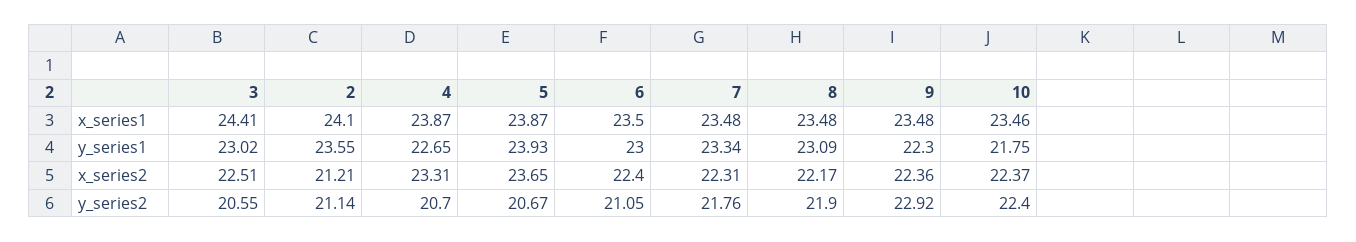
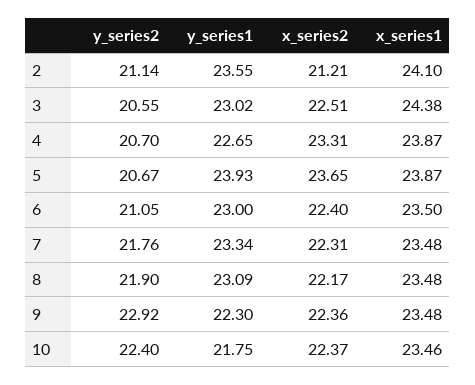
  {
    "3": {
-     "x_series1": 24.41,
+     "x_series1": 24.38,
      "y_series1": 23.02,
      "x_series2": 22.51,
      "y_series2": 20.55
    },
    "2": {
      "x_series1": 24.1,
      "y_series1": 23.55,
      "x_series2": 21.21,
      "y_series2": 21.14
    },
    "4": {
      "x_series1": 23.87,
      "y_series1": 22.65,
      "x_series2": 23.31,
      "y_series2": 20.7
    },
    "5": {
      "x_series1": 23.87,
      "y_series1": 23.93,
      "x_series2": 23.65,
      "y_series2": 20.67
    },
    "6": {
      "x_series1": 23.5,
      "y_series1": 23,
      "x_series2": 22.4,
      "y_series2": 21.05
    },
    "7": {
      "x_series1": 23.48,
      "y_series1": 23.34,
      "x_series2": 22.31,
      "y_series2": 21.76
    },
    "8": {
      "x_series1": 23.48,
      "y_series1": 23.09,
      "x_series2": 22.17,
      "y_series2": 21.9
    },
    "9": {
      "x_series1": 23.48,
      "y_series1": 22.3,
      "x_series2": 22.36,
      "y_series2": 22.92
    },
    "10": {
      "x_series1": 23.46,
      "y_series1": 21.75,
      "x_series2": 22.37,
      "y_series2": 22.4
    }
  }

